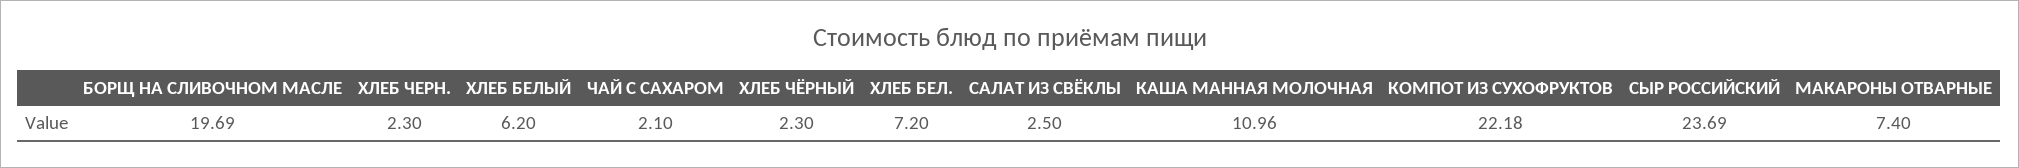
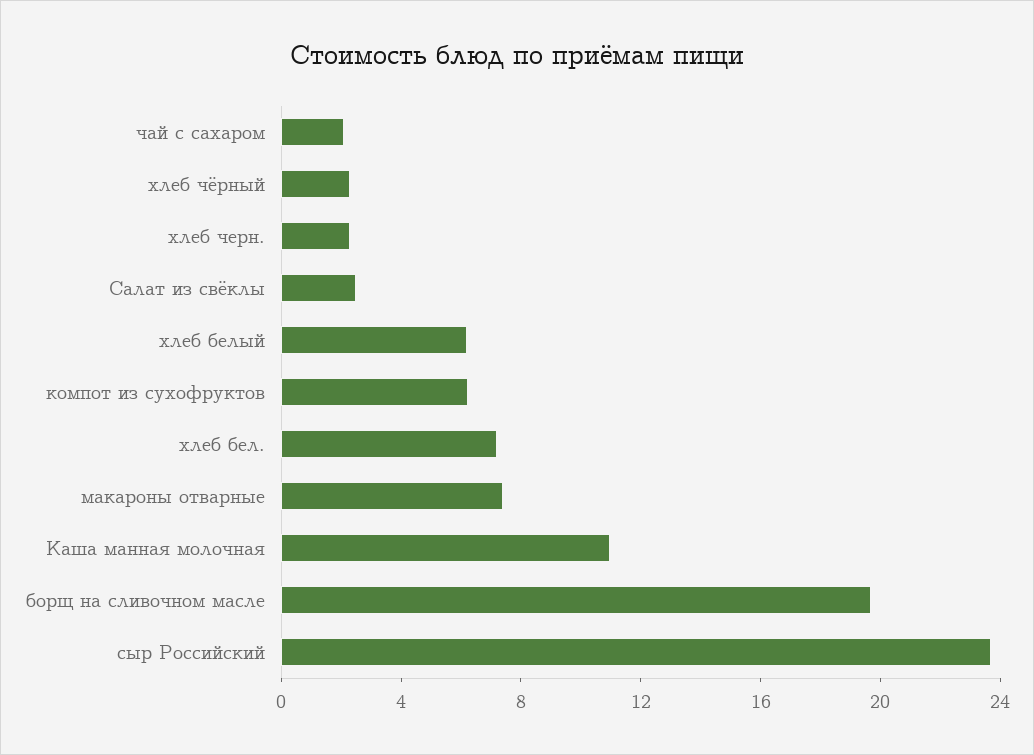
  {
    "БОРЩ НА СЛИВОЧНОМ МАСЛЕ": 19.69,
    "ХЛЕБ ЧЕРН.": 2.3,
    "ХЛЕБ БЕЛЫЙ": 6.2,
    "ЧАЙ С САХАРОМ": 2.1,
    "ХЛЕБ ЧЁРНЫЙ": 2.3,
    "ХЛЕБ БЕЛ.": 7.2,
    "САЛАТ ИЗ СВЁКЛЫ": 2.5,
    "КАША МАННАЯ МОЛОЧНАЯ": 10.96,
-   "КОМПОТ ИЗ СУХОФРУКТОВ": 22.18,
+   "КОМПОТ ИЗ СУХОФРУКТОВ": 6,
    "СЫР РОССИЙСКИЙ": 23.69,
    "МАКАРОНЫ ОТВАРНЫЕ": 7.4
  }

